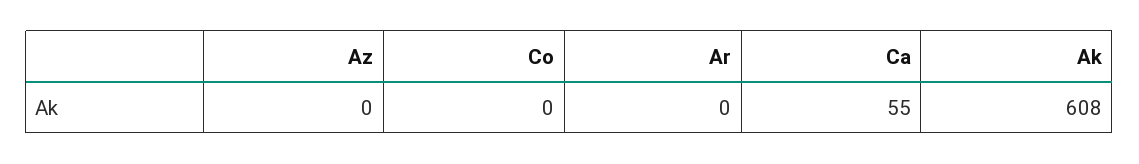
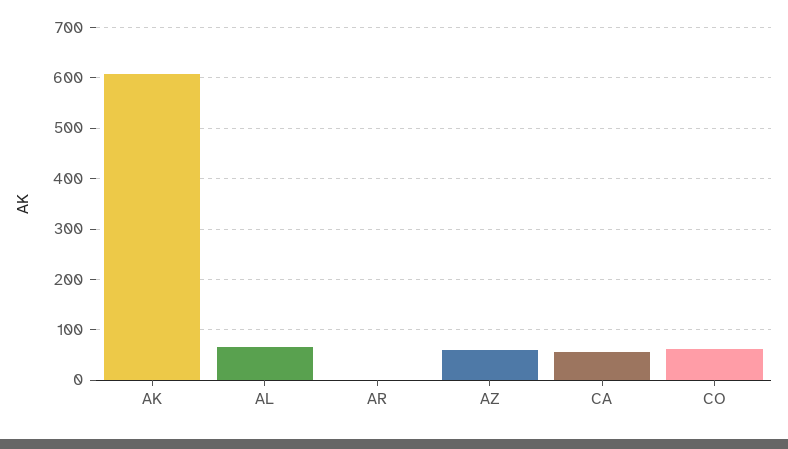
  {
-   "Az": 0,
+   "Az": 60,
-   "Co": 0,
+   "Co": 60,
    "Ar": 0,
    "Ca": 55,
-   "Ak": 608
+   "Ak": 608,
+   "AL": 60
  }

